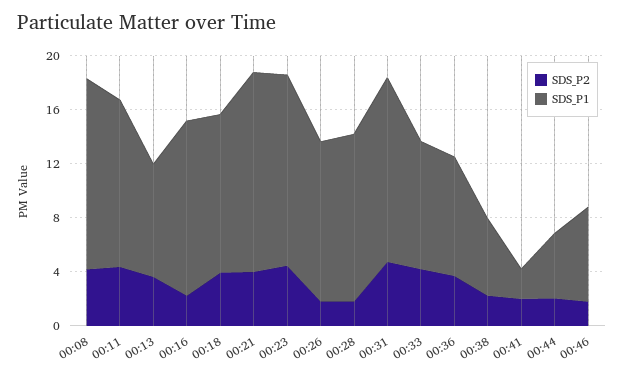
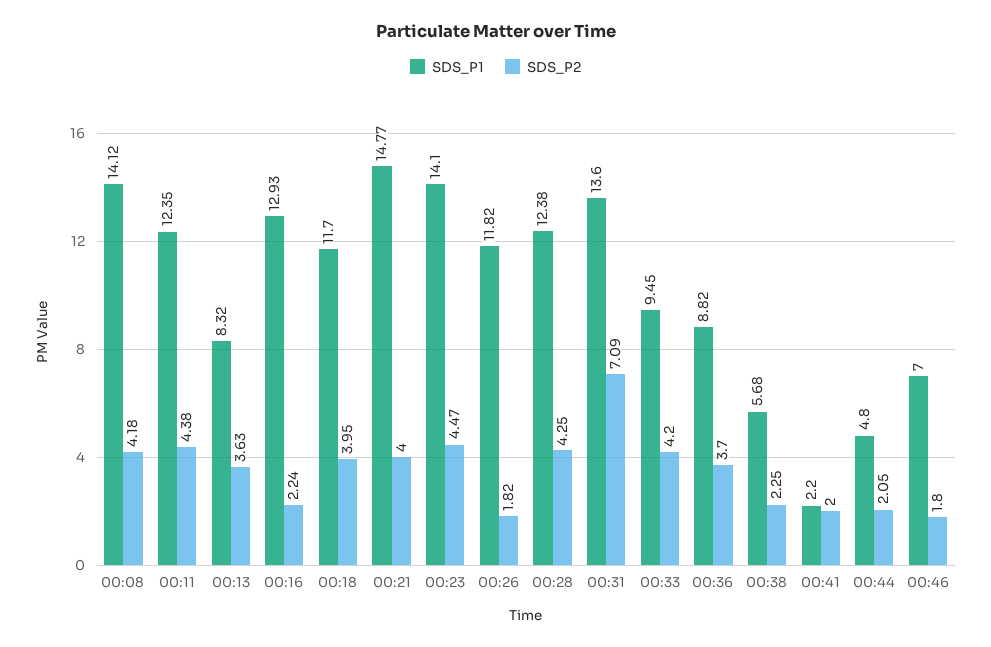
  {
    "SDS_P2": {
      "00:08": 4.18,
      "00:11": 4.38,
      "00:13": 3.63,
      "00:16": 2.24,
      "00:18": 3.95,
      "00:21": 4,
      "00:23": 4.47,
      "00:26": 1.82,
-     "00:28": 2,
+     "00:28": 4.25,
-     "00:31": 5,
+     "00:31": 7.09,
      "00:33": 4.2,
      "00:36": 3.7,
      "00:38": 2.25,
      "00:41": 2,
      "00:44": 2.05,
      "00:46": 1.8
    },
    "SDS_P1": {
      "00:08": 14.12,
      "00:11": 12.35,
      "00:13": 8.32,
      "00:16": 12.93,
      "00:18": 11.7,
      "00:21": 14.77,
      "00:23": 14.1,
      "00:26": 11.82,
      "00:28": 12.38,
      "00:31": 13.6,
      "00:33": 9.45,
      "00:36": 8.82,
      "00:38": 5.68,
      "00:41": 2.2,
      "00:44": 4.8,
      "00:46": 7
    }
  }

